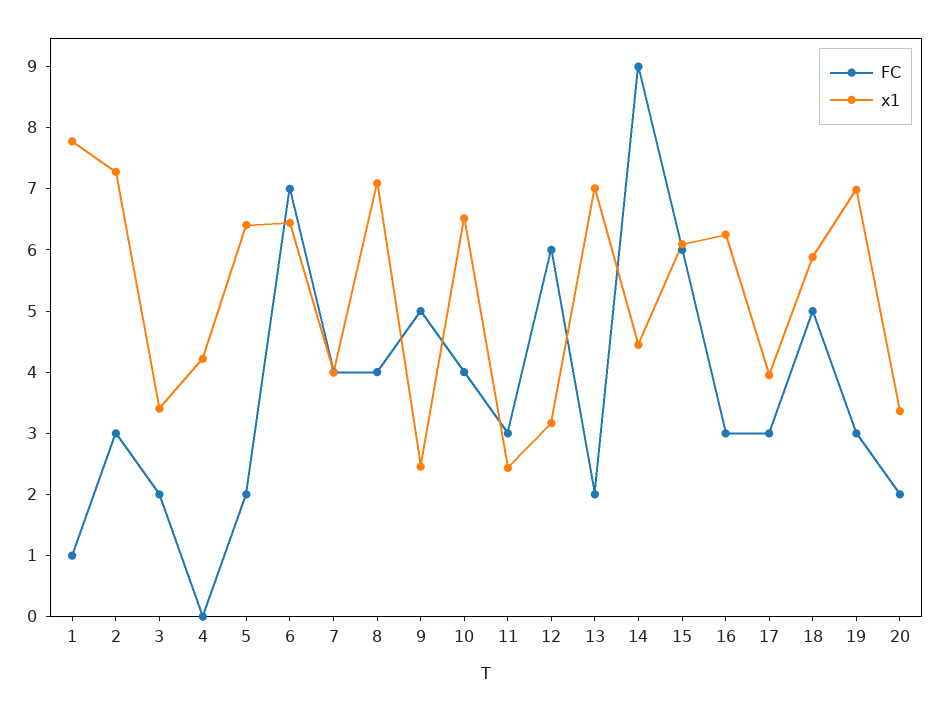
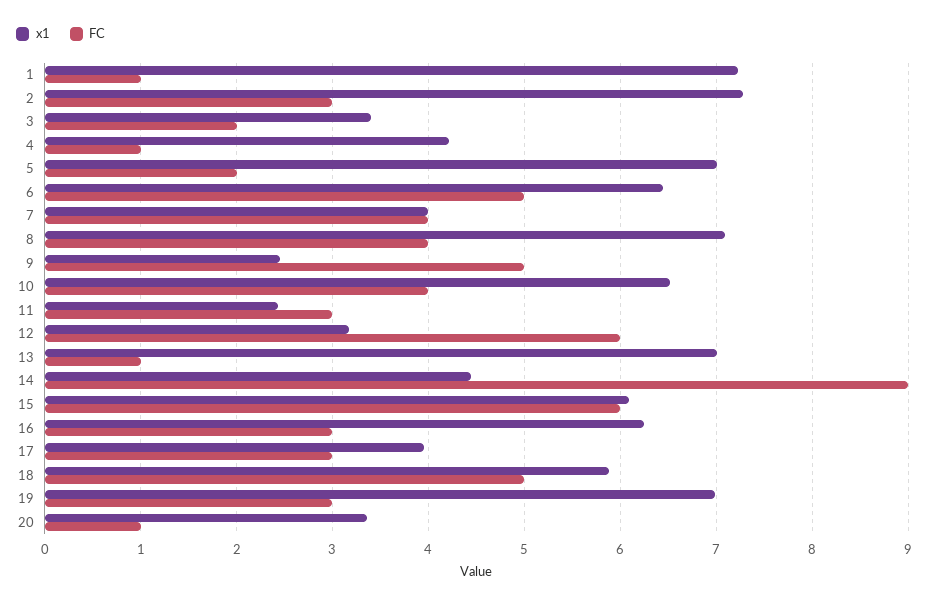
  {
    "FC": {
      "1": 1,
      "2": 3,
      "3": 2,
-     "4": 0,
+     "4": 1,
      "5": 2,
-     "6": 7,
+     "6": 5,
      "7": 4,
      "8": 4,
      "9": 5,
      "10": 4,
      "11": 3,
      "12": 6,
-     "13": 2,
+     "13": 1,
      "14": 9,
      "15": 6,
      "16": 3,
      "17": 3,
      "18": 5,
      "19": 3,
-     "20": 2
+     "20": 1
    },
    "x1": {
-     "1": 7.8,
+     "1": 7.2,
      "2": 7.3,
      "3": 3.4,
      "4": 4.2,
-     "5": 6.4,
+     "5": 7,
      "6": 6.4,
      "7": 4,
      "8": 7.1,
      "9": 2.5,
      "10": 6.5,
      "11": 2.4,
      "12": 3.2,
      "13": 7,
      "14": 4.4,
      "15": 6.1,
      "16": 6.3,
      "17": 4,
      "18": 5.9,
      "19": 7,
      "20": 3.4
    }
  }

